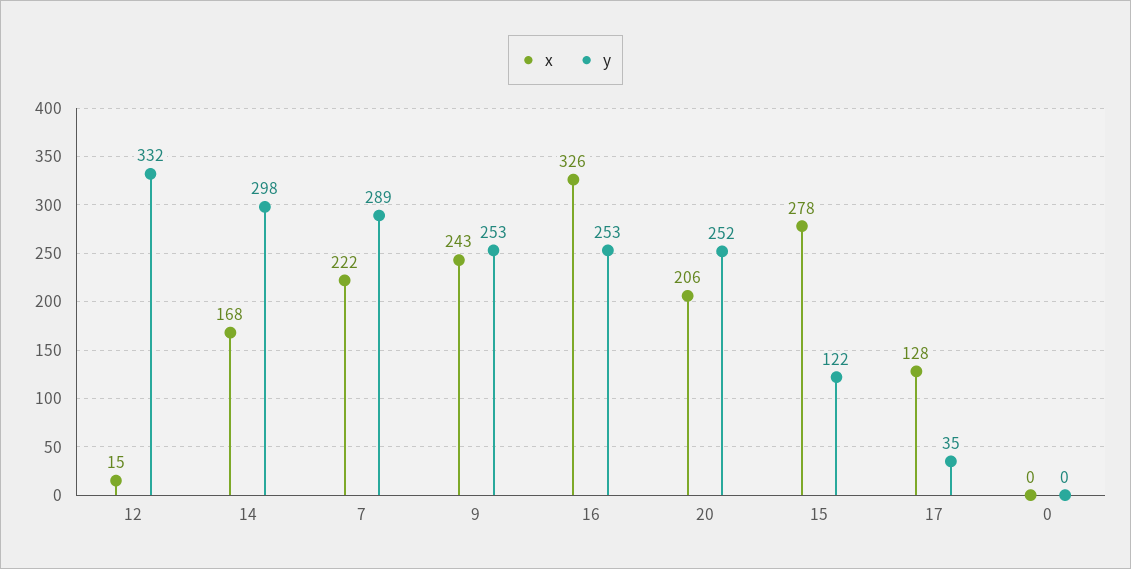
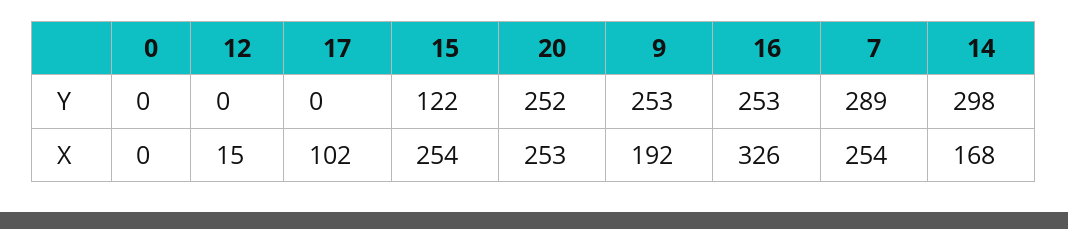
  {
    "x": {
      "12": 15,
      "14": 168,
-     "7": 222,
+     "7": 254,
-     "9": 243,
+     "9": 192,
      "16": 326,
-     "20": 206,
+     "20": 253,
-     "15": 278,
+     "15": 254,
-     "17": 128,
+     "17": 102,
      "0": 0
    },
    "y": {
-     "12": 332,
+     "12": 0,
      "14": 298,
      "7": 289,
      "9": 253,
      "16": 253,
      "20": 252,
      "15": 122,
-     "17": 35,
+     "17": 0,
      "0": 0
    }
  }

